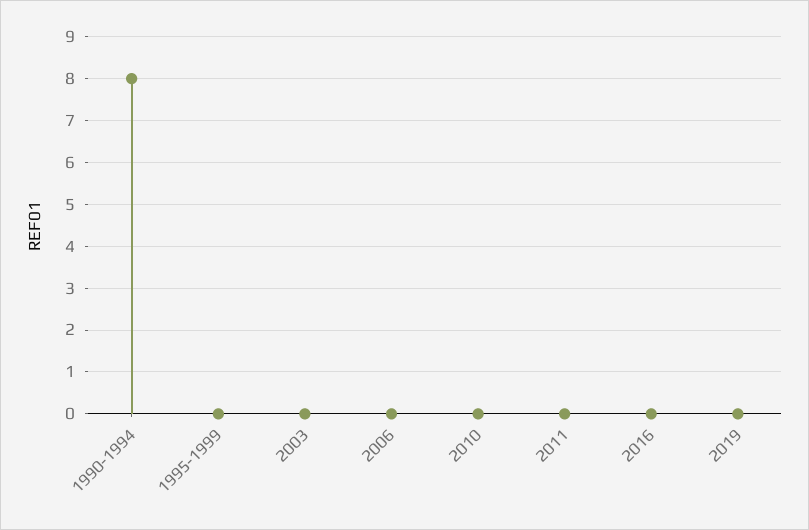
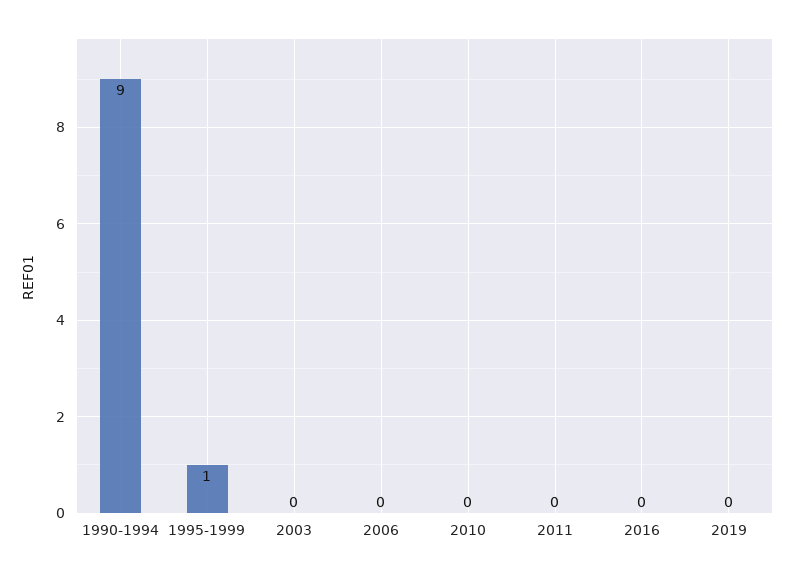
  {
-   "1990-1994": 8,
+   "1990-1994": 9,
-   "1995-1999": 0,
+   "1995-1999": 1,
    "2003": 0,
    "2006": 0,
    "2010": 0,
    "2011": 0,
    "2016": 0,
    "2019": 0
  }

